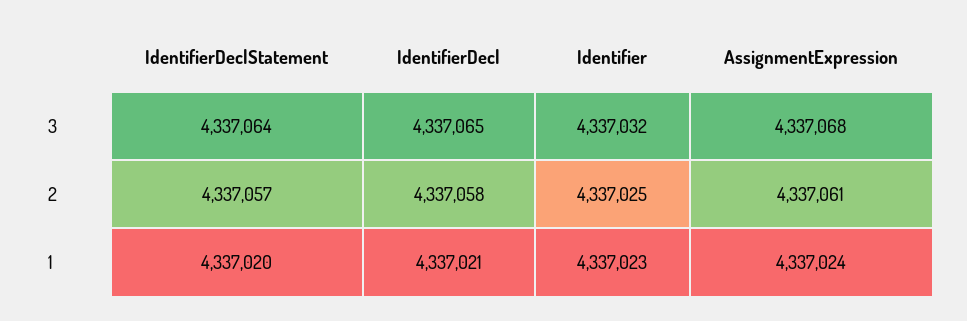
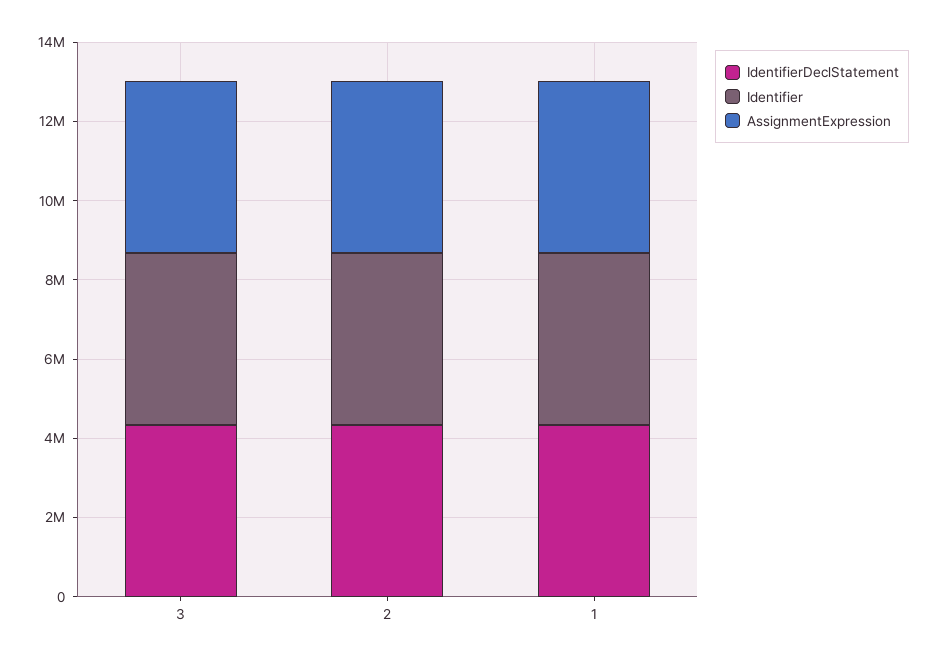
  {
    "IdentifierDeclStatement": {
      "3": 4337064,
      "2": 4337057,
      "1": 4337020
    },
-   "IdentifierDecl": {
-     "3": 4337065,
-     "2": 4337058,
-     "1": 4337021
-   },
    "Identifier": {
      "3": 4337032,
      "2": 4337025,
      "1": 4337023
    },
    "AssignmentExpression": {
      "3": 4337068,
      "2": 4337061,
      "1": 4337024
    }
  }

